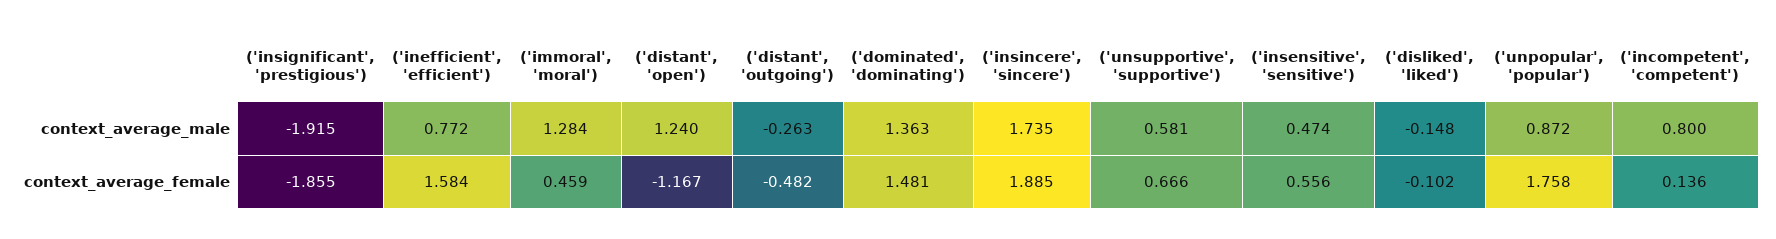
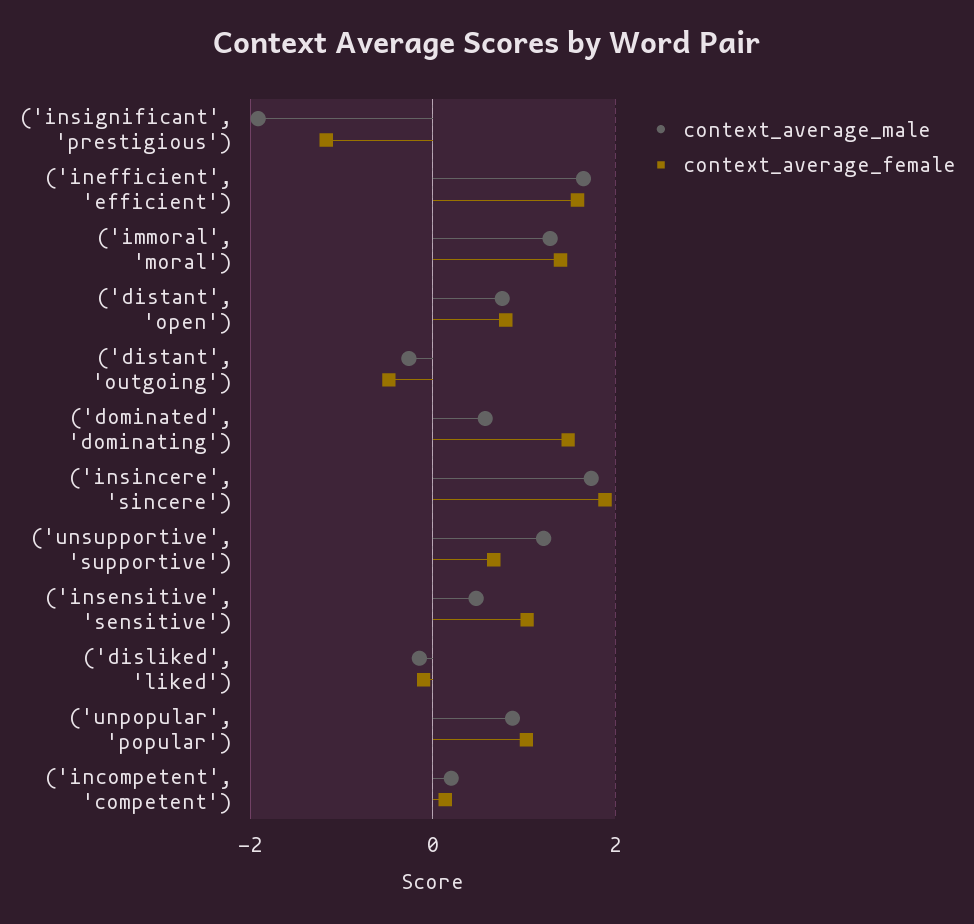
  {
    "context_average_male": {
      "('insignificant', 'prestigious')": -1.915,
-     "('inefficient', 'efficient')": 0.772,
+     "('inefficient', 'efficient')": 1.6,
      "('immoral', 'moral')": 1.284,
-     "('distant', 'open')": 1.24,
+     "('distant', 'open')": 0.8,
      "('distant', 'outgoing')": -0.263,
-     "('dominated', 'dominating')": 1.363,
+     "('dominated', 'dominating')": 0.6,
      "('insincere', 'sincere')": 1.735,
-     "('unsupportive', 'supportive')": 0.581,
+     "('unsupportive', 'supportive')": 1.2,
      "('insensitive', 'sensitive')": 0.474,
      "('disliked', 'liked')": -0.148,
      "('unpopular', 'popular')": 0.872,
-     "('incompetent', 'competent')": 0.8
+     "('incompetent', 'competent')": 0.2
    },
    "context_average_female": {
-     "('insignificant', 'prestigious')": -1.855,
+     "('insignificant', 'prestigious')": -1.2,
      "('inefficient', 'efficient')": 1.584,
-     "('immoral', 'moral')": 0.459,
+     "('immoral', 'moral')": 1.4,
-     "('distant', 'open')": -1.167,
+     "('distant', 'open')": 0.8,
      "('distant', 'outgoing')": -0.482,
      "('dominated', 'dominating')": 1.481,
      "('insincere', 'sincere')": 1.885,
      "('unsupportive', 'supportive')": 0.666,
-     "('insensitive', 'sensitive')": 0.556,
+     "('insensitive', 'sensitive')": 1,
      "('disliked', 'liked')": -0.102,
-     "('unpopular', 'popular')": 1.758,
+     "('unpopular', 'popular')": 1,
      "('incompetent', 'competent')": 0.136
    }
  }

